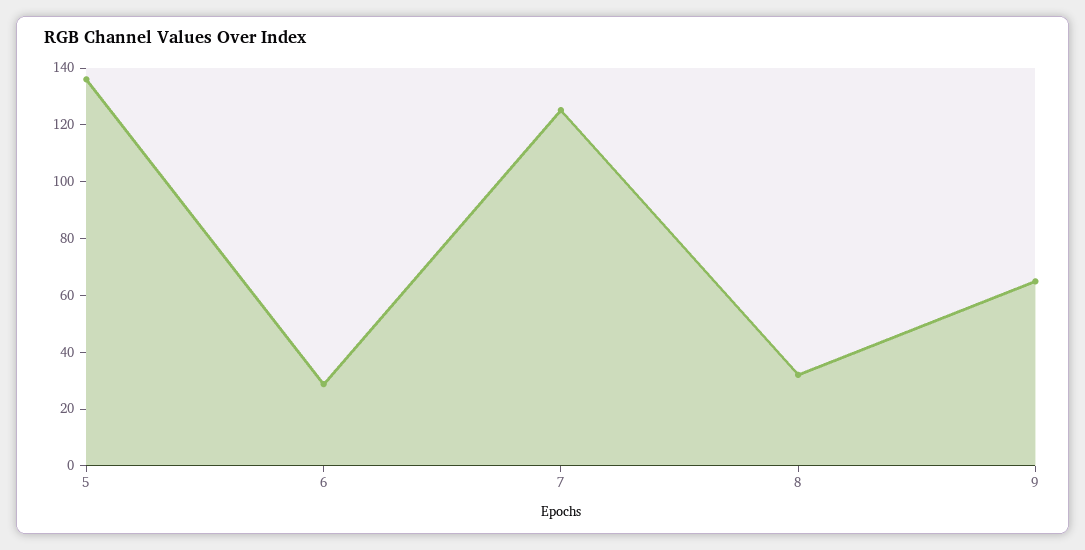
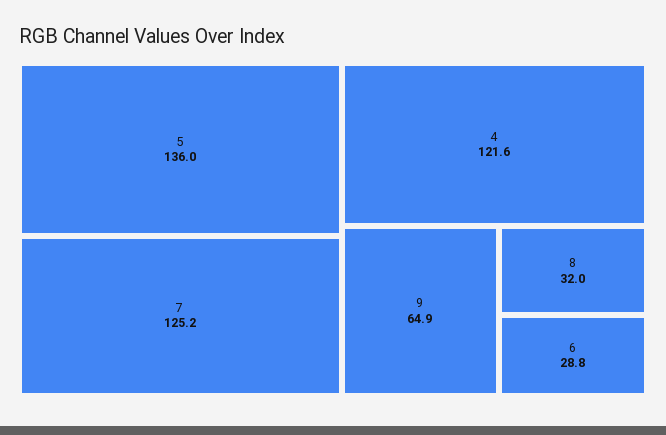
  {
    "5": 136,
    "6": 28.8,
    "7": 125.2,
    "8": 32,
-   "9": 64.9
+   "9": 64.9,
+   "4": 121.6
  }

